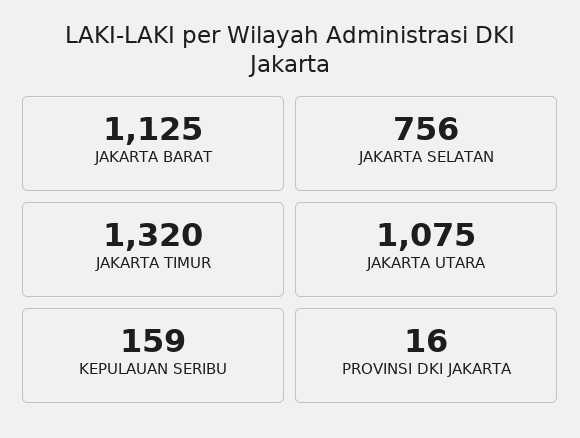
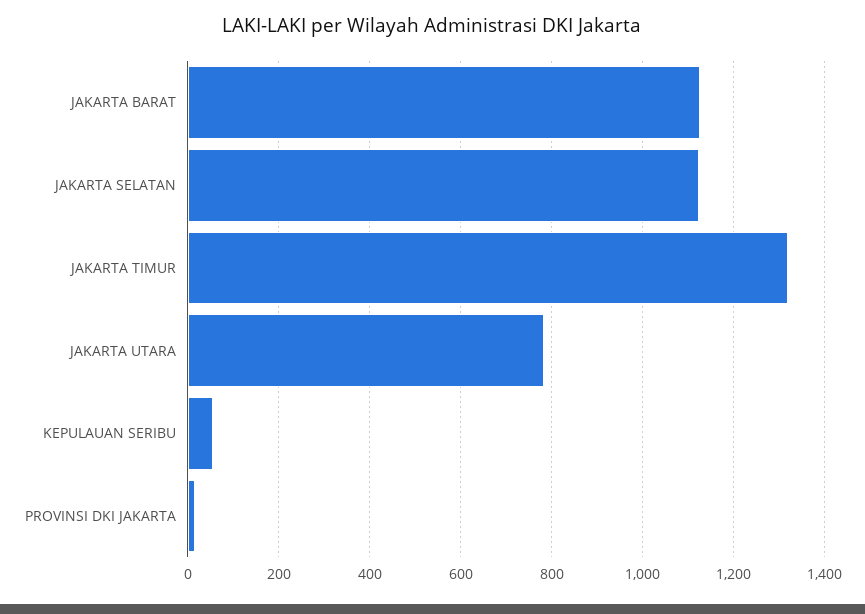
  {
    "JAKARTA BARAT": 1125,
-   "JAKARTA SELATAN": 756,
+   "JAKARTA SELATAN": 1120,
    "JAKARTA TIMUR": 1320,
-   "JAKARTA UTARA": 1075,
+   "JAKARTA UTARA": 780,
-   "KEPULAUAN SERIBU": 159,
+   "KEPULAUAN SERIBU": 60,
    "PROVINSI DKI JAKARTA": 16
  }

